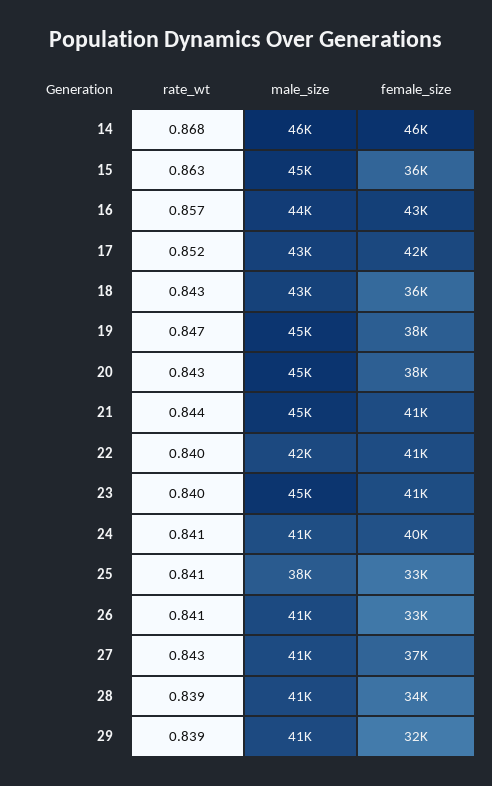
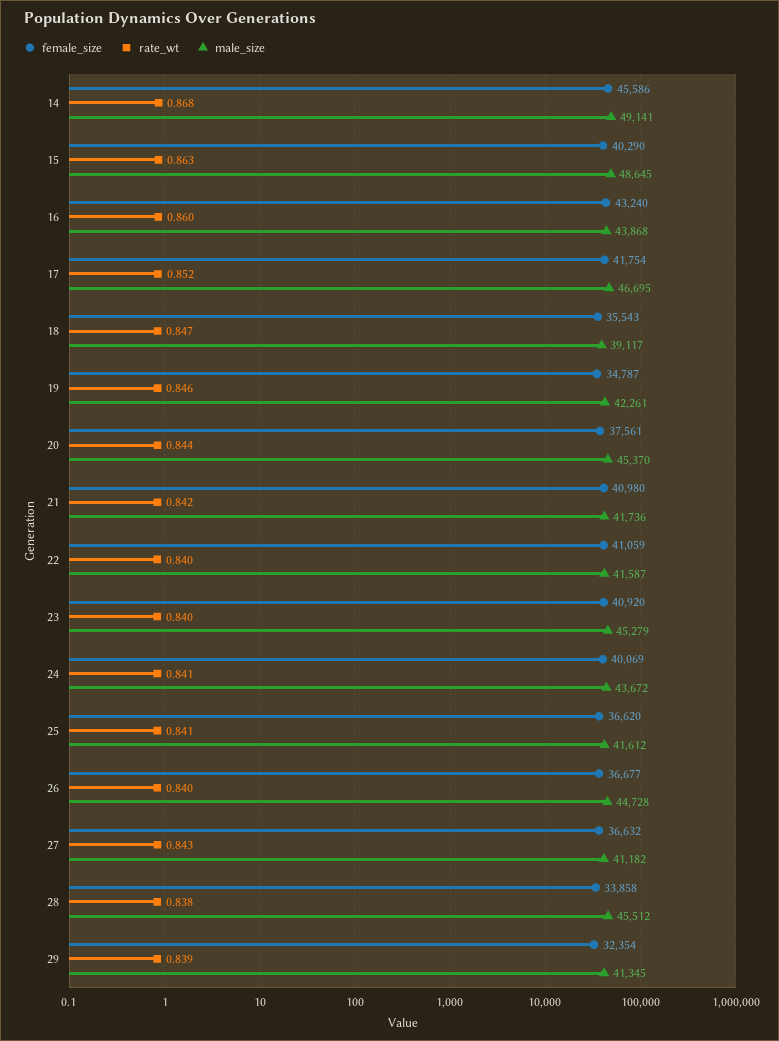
  {
    "rate_wt": {
      "14": 0.868,
      "15": 0.863,
-     "16": 0.857,
+     "16": 0.86,
      "17": 0.852,
-     "18": 0.843,
+     "18": 0.847,
-     "19": 0.847,
+     "19": 0.846,
-     "20": 0.843,
+     "20": 0.844,
-     "21": 0.844,
+     "21": 0.842,
      "22": 0.84,
      "23": 0.84,
      "24": 0.841,
      "25": 0.841,
-     "26": 0.841,
+     "26": 0.84,
      "27": 0.843,
-     "28": 0.839,
+     "28": 0.838,
      "29": 0.839
    },
    "male_size": {
-     "14": 46000,
+     "14": 49141,
-     "15": 45000,
+     "15": 48645,
      "16": 43868,
-     "17": 43000,
+     "17": 46695,
-     "18": 43000,
+     "18": 39117,
-     "19": 45000,
+     "19": 42261,
      "20": 45370,
-     "21": 45000,
+     "21": 41736,
      "22": 41587,
      "23": 45279,
-     "24": 41000,
+     "24": 43672,
-     "25": 38000,
+     "25": 41612,
-     "26": 41000,
+     "26": 44728,
      "27": 41182,
-     "28": 41000,
+     "28": 45512,
      "29": 41345
    },
    "female_size": {
      "14": 45586,
-     "15": 36000,
+     "15": 40290,
      "16": 43240,
      "17": 41754,
      "18": 35543,
-     "19": 38000,
+     "19": 34787,
      "20": 37561,
      "21": 40980,
      "22": 41059,
      "23": 40920,
      "24": 40069,
-     "25": 33000,
+     "25": 36620,
-     "26": 33000,
+     "26": 36677,
      "27": 36632,
      "28": 33858,
      "29": 32354
    }
  }

